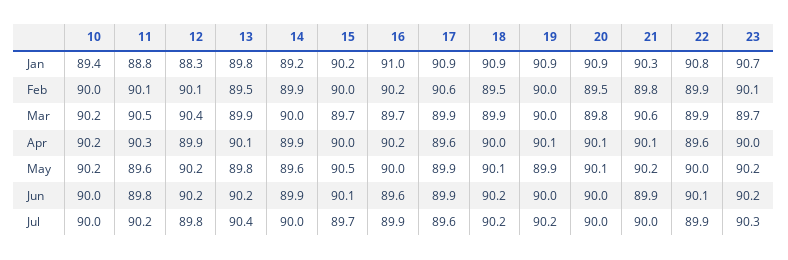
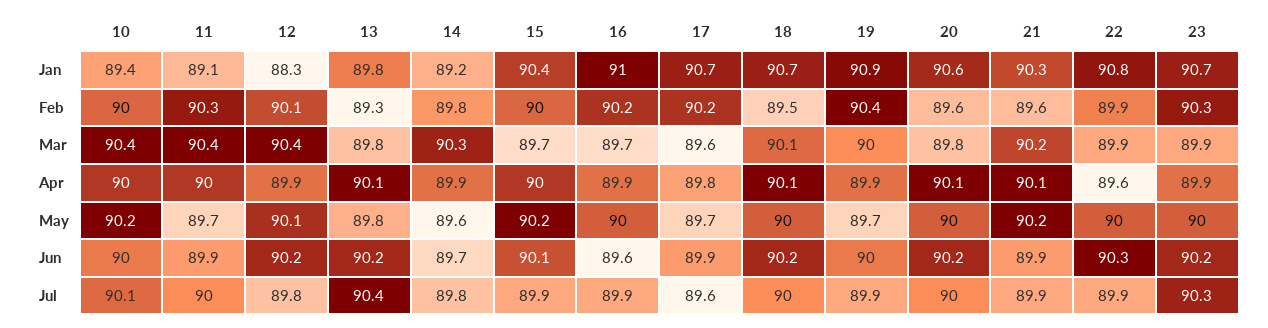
  {
    "10": {
      "Jan": 89.4,
      "Feb": 90,
-     "Mar": 90.2,
+     "Mar": 90.4,
-     "Apr": 90.2,
+     "Apr": 90,
      "May": 90.2,
      "Jun": 90,
-     "Jul": 90
+     "Jul": 90.1
    },
    "11": {
-     "Jan": 88.8,
+     "Jan": 89.1,
-     "Feb": 90.1,
+     "Feb": 90.3,
-     "Mar": 90.5,
+     "Mar": 90.4,
-     "Apr": 90.3,
+     "Apr": 90,
-     "May": 89.6,
+     "May": 89.7,
-     "Jun": 89.8,
+     "Jun": 89.9,
-     "Jul": 90.2
+     "Jul": 90
    },
    "12": {
      "Jan": 88.3,
      "Feb": 90.1,
      "Mar": 90.4,
      "Apr": 89.9,
-     "May": 90.2,
+     "May": 90.1,
      "Jun": 90.2,
      "Jul": 89.8
    },
    "13": {
      "Jan": 89.8,
-     "Feb": 89.5,
+     "Feb": 89.3,
-     "Mar": 89.9,
+     "Mar": 89.8,
      "Apr": 90.1,
      "May": 89.8,
      "Jun": 90.2,
      "Jul": 90.4
    },
    "14": {
      "Jan": 89.2,
-     "Feb": 89.9,
+     "Feb": 89.8,
-     "Mar": 90,
+     "Mar": 90.3,
      "Apr": 89.9,
      "May": 89.6,
-     "Jun": 89.9,
+     "Jun": 89.7,
-     "Jul": 90
+     "Jul": 89.8
    },
    "15": {
-     "Jan": 90.2,
+     "Jan": 90.4,
      "Feb": 90,
      "Mar": 89.7,
      "Apr": 90,
-     "May": 90.5,
+     "May": 90.2,
      "Jun": 90.1,
-     "Jul": 89.7
+     "Jul": 89.9
    },
    "16": {
      "Jan": 91,
      "Feb": 90.2,
      "Mar": 89.7,
-     "Apr": 90.2,
+     "Apr": 89.9,
      "May": 90,
      "Jun": 89.6,
      "Jul": 89.9
    },
    "17": {
-     "Jan": 90.9,
+     "Jan": 90.7,
-     "Feb": 90.6,
+     "Feb": 90.2,
-     "Mar": 89.9,
+     "Mar": 89.6,
-     "Apr": 89.6,
+     "Apr": 89.8,
-     "May": 89.9,
+     "May": 89.7,
      "Jun": 89.9,
      "Jul": 89.6
    },
    "18": {
-     "Jan": 90.9,
+     "Jan": 90.7,
      "Feb": 89.5,
-     "Mar": 89.9,
+     "Mar": 90.1,
-     "Apr": 90,
+     "Apr": 90.1,
-     "May": 90.1,
+     "May": 90,
      "Jun": 90.2,
-     "Jul": 90.2
+     "Jul": 90
    },
    "19": {
      "Jan": 90.9,
-     "Feb": 90,
+     "Feb": 90.4,
      "Mar": 90,
-     "Apr": 90.1,
+     "Apr": 89.9,
-     "May": 89.9,
+     "May": 89.7,
      "Jun": 90,
-     "Jul": 90.2
+     "Jul": 89.9
    },
    "20": {
-     "Jan": 90.9,
+     "Jan": 90.6,
-     "Feb": 89.5,
+     "Feb": 89.6,
      "Mar": 89.8,
      "Apr": 90.1,
-     "May": 90.1,
+     "May": 90,
-     "Jun": 90,
+     "Jun": 90.2,
      "Jul": 90
    },
    "21": {
      "Jan": 90.3,
-     "Feb": 89.8,
+     "Feb": 89.6,
-     "Mar": 90.6,
+     "Mar": 90.2,
      "Apr": 90.1,
      "May": 90.2,
      "Jun": 89.9,
-     "Jul": 90
+     "Jul": 89.9
    },
    "22": {
      "Jan": 90.8,
      "Feb": 89.9,
      "Mar": 89.9,
      "Apr": 89.6,
      "May": 90,
-     "Jun": 90.1,
+     "Jun": 90.3,
      "Jul": 89.9
    },
    "23": {
      "Jan": 90.7,
-     "Feb": 90.1,
+     "Feb": 90.3,
-     "Mar": 89.7,
+     "Mar": 89.9,
-     "Apr": 90,
+     "Apr": 89.9,
-     "May": 90.2,
+     "May": 90,
      "Jun": 90.2,
      "Jul": 90.3
    }
  }

